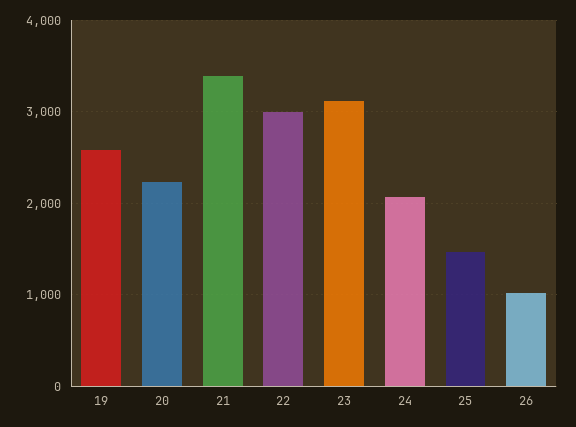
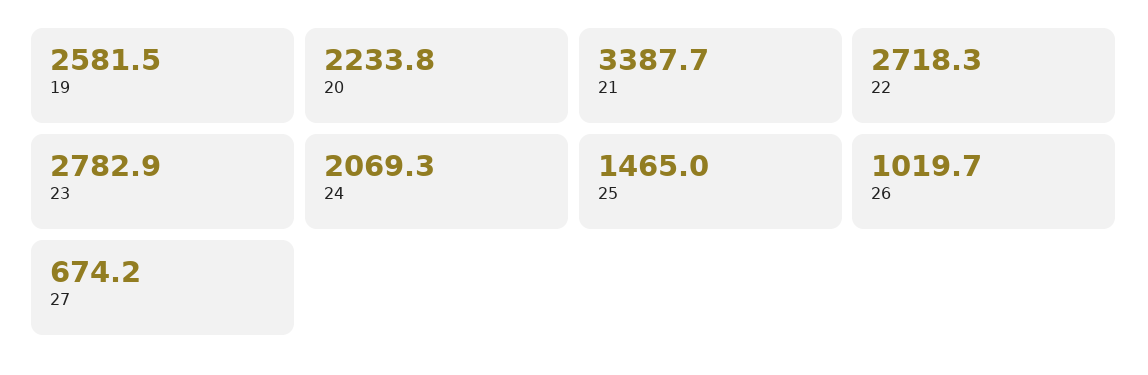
  {
    "19": 2581.5,
    "20": 2233.8,
    "21": 3387.7,
-   "22": 3000,
+   "22": 2718.3,
-   "23": 3100,
+   "23": 2782.9,
    "24": 2069.3,
    "25": 1465,
-   "26": 1019.7
+   "26": 1019.7,
+   "27": 674.2
  }

